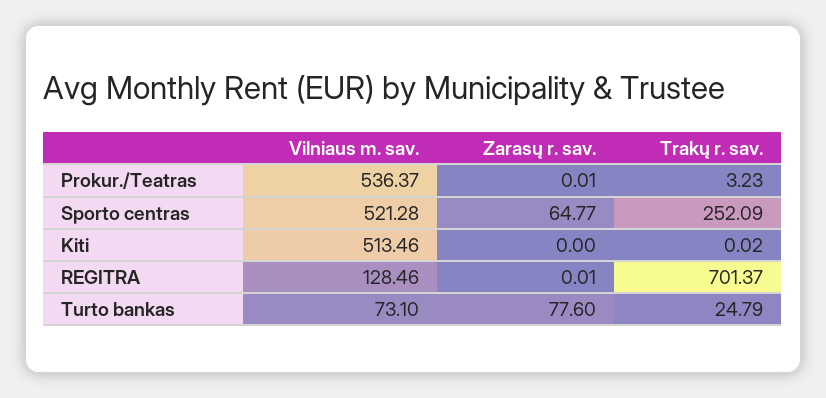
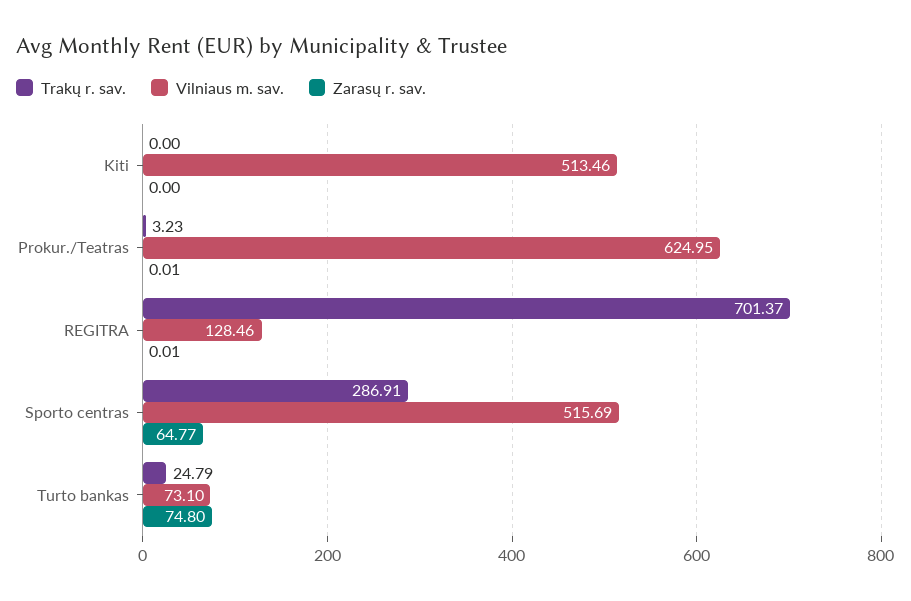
  {
    "Vilniaus m. sav.": {
-     "Prokur./Teatras": 536.37,
+     "Prokur./Teatras": 624.95,
-     "Sporto centras": 521.28,
+     "Sporto centras": 515.69,
      "Kiti": 513.46,
      "REGITRA": 128.46,
      "Turto bankas": 73.1
    },
    "Zarasų r. sav.": {
      "Prokur./Teatras": 0.01,
      "Sporto centras": 64.77,
      "Kiti": 0,
      "REGITRA": 0.01,
-     "Turto bankas": 77.6
+     "Turto bankas": 74.8
    },
    "Trakų r. sav.": {
      "Prokur./Teatras": 3.23,
-     "Sporto centras": 252.09,
+     "Sporto centras": 286.91,
-     "Kiti": 0.02,
+     "Kiti": 0,
      "REGITRA": 701.37,
      "Turto bankas": 24.79
    }
  }

